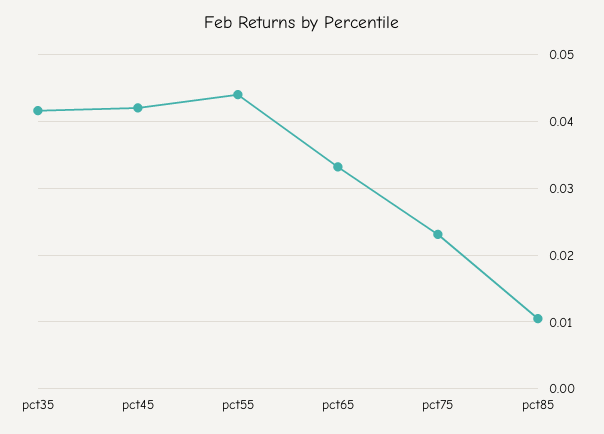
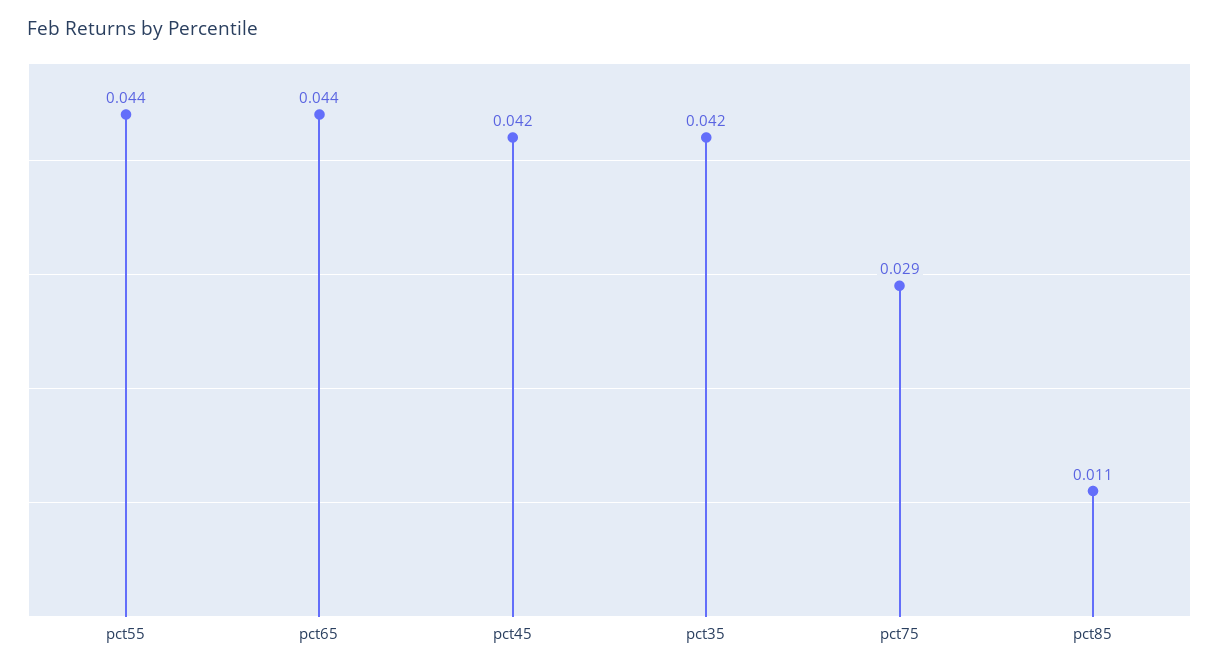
  {
    "pct35": 0.042,
    "pct45": 0.042,
    "pct55": 0.044,
-   "pct65": 0.033,
+   "pct65": 0.044,
-   "pct75": 0.023,
+   "pct75": 0.029,
    "pct85": 0.011
  }

